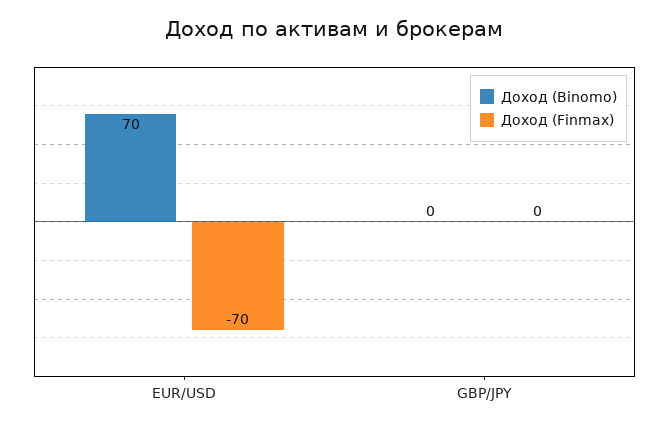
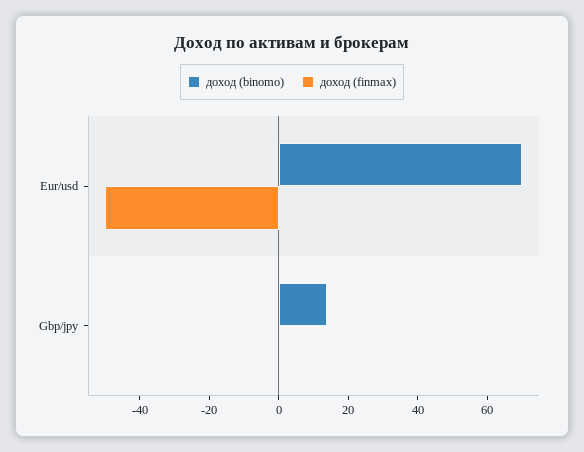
  {
    "Доход (Binomo)": {
      "EUR/USD": 70,
-     "GBP/JPY": 0
+     "GBP/JPY": 15
    },
    "Доход (Finmax)": {
-     "EUR/USD": -70,
+     "EUR/USD": -50,
      "GBP/JPY": 0
    }
  }

